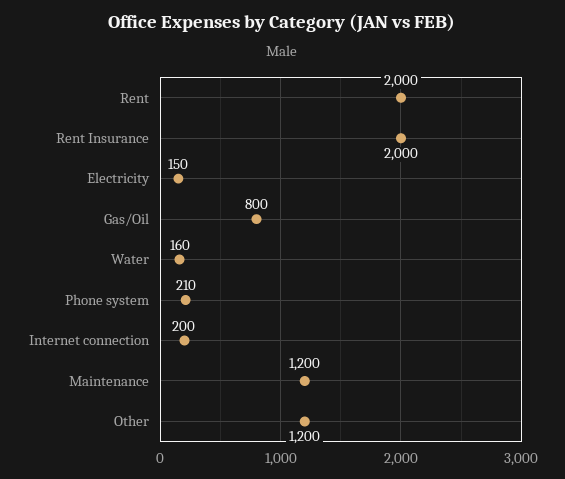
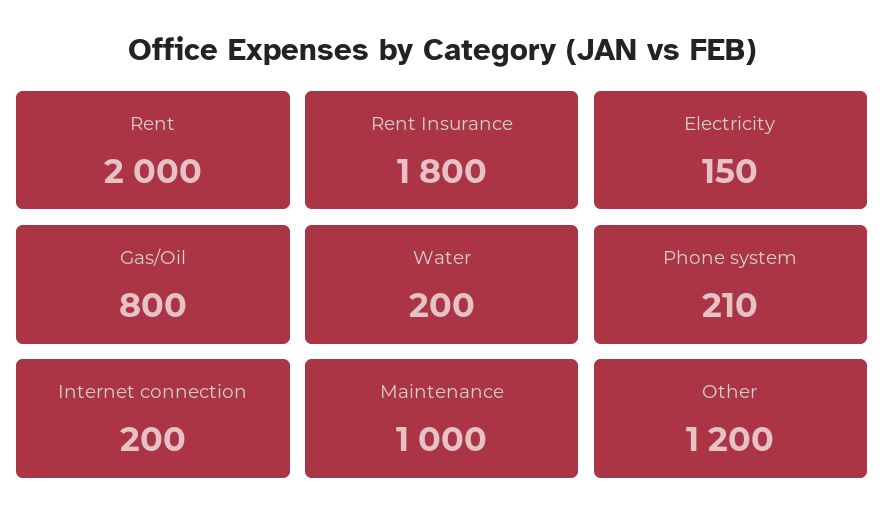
  {
    "Rent": 2000,
-   "Rent Insurance": 2000,
+   "Rent Insurance": 1800,
    "Electricity": 150,
    "Gas/Oil": 800,
-   "Water": 160,
+   "Water": 200,
    "Phone system": 210,
    "Internet connection": 200,
-   "Maintenance": 1200,
+   "Maintenance": 1000,
    "Other": 1200
  }

